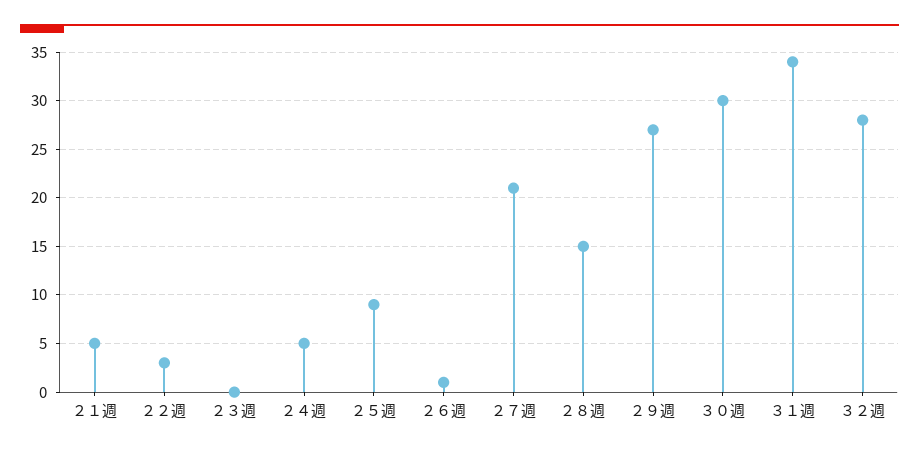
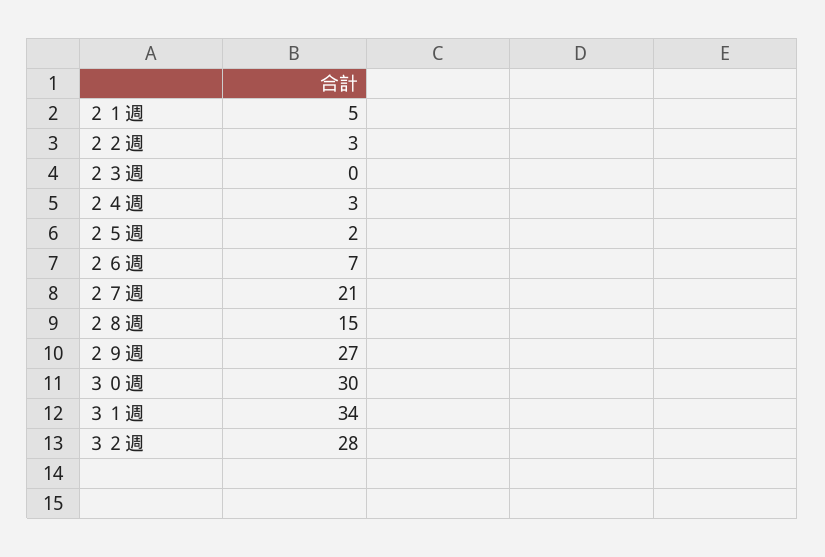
  {
    "２１週": 5,
    "２２週": 3,
    "２３週": 0,
-   "２４週": 5,
+   "２４週": 3,
-   "２５週": 9,
+   "２５週": 2,
-   "２６週": 1,
+   "２６週": 7,
    "２７週": 21,
    "２８週": 15,
    "２９週": 27,
    "３０週": 30,
    "３１週": 34,
    "３２週": 28
  }

